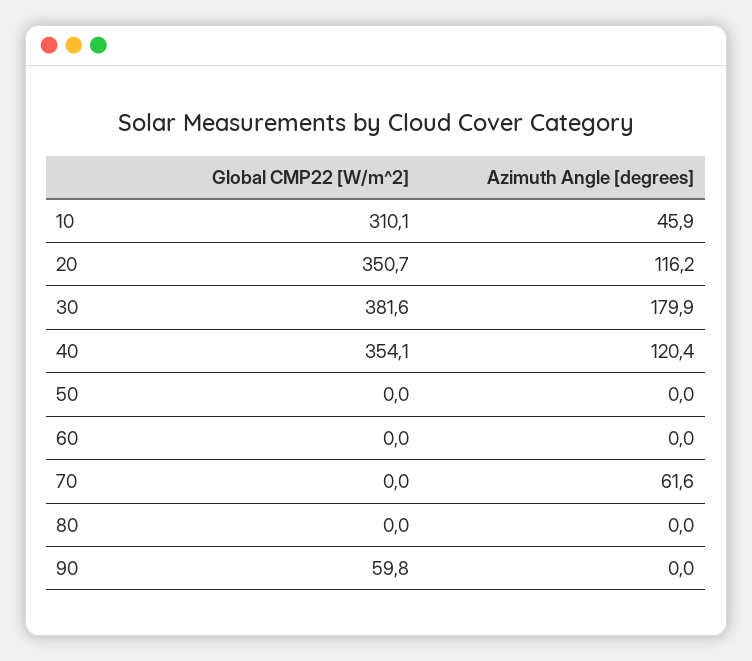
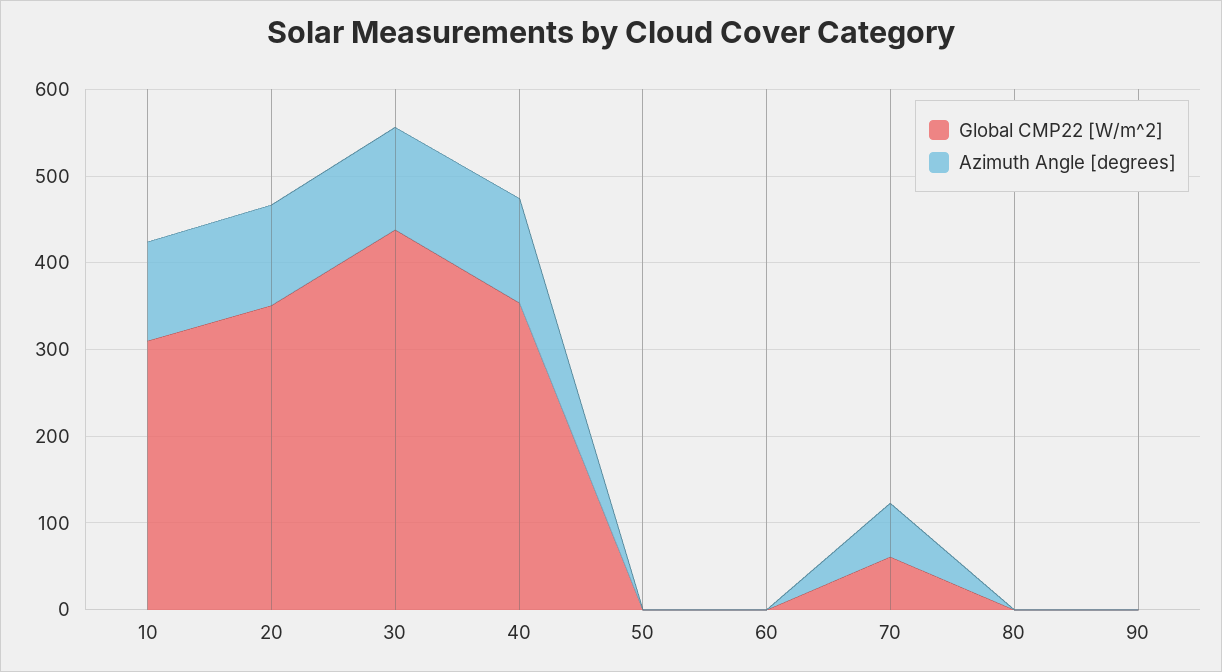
  {
    "Global CMP22 [W/m^2]": {
      "10": 310.1,
      "20": 350.7,
-     "30": 381.6,
+     "30": 440,
      "40": 354.1,
      "50": 0,
      "60": 0,
-     "70": 0,
+     "70": 60,
      "80": 0,
-     "90": 59.8
+     "90": 0
    },
    "Azimuth Angle [degrees]": {
-     "10": 45.9,
+     "10": 120,
      "20": 116.2,
-     "30": 179.9,
+     "30": 120,
      "40": 120.4,
      "50": 0,
      "60": 0,
      "70": 61.6,
      "80": 0,
      "90": 0
    }
  }

